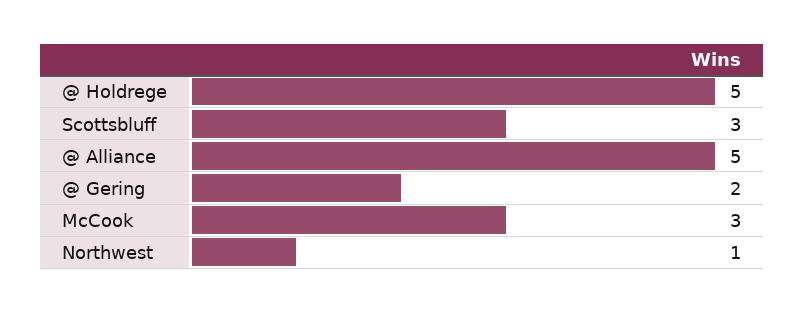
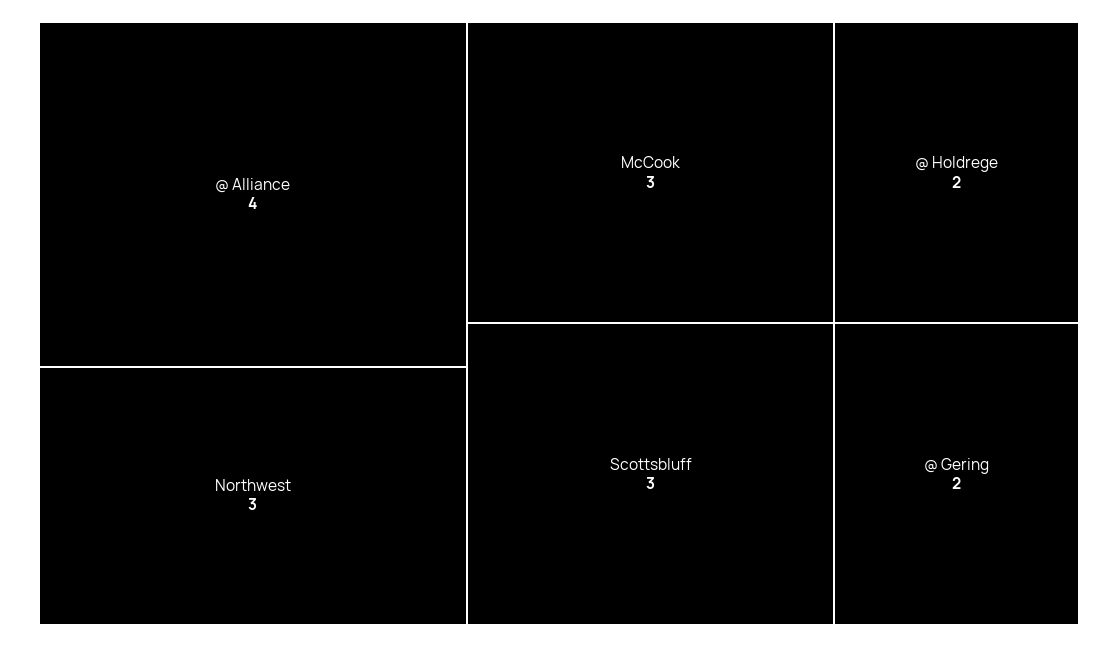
  {
-   "@ Holdrege": 5,
+   "@ Holdrege": 2,
    "Scottsbluff": 3,
-   "@ Alliance": 5,
+   "@ Alliance": 4,
    "@ Gering": 2,
    "McCook": 3,
-   "Northwest": 1
+   "Northwest": 3
  }

